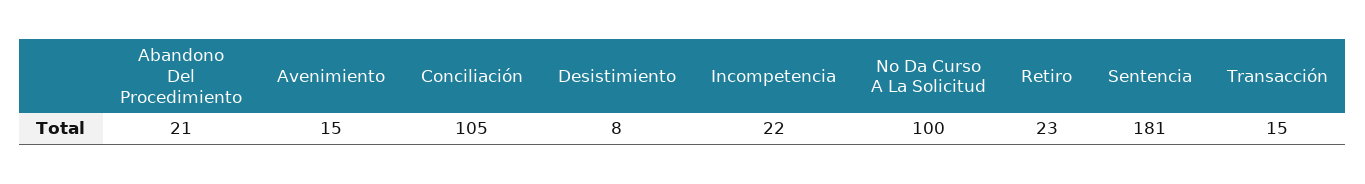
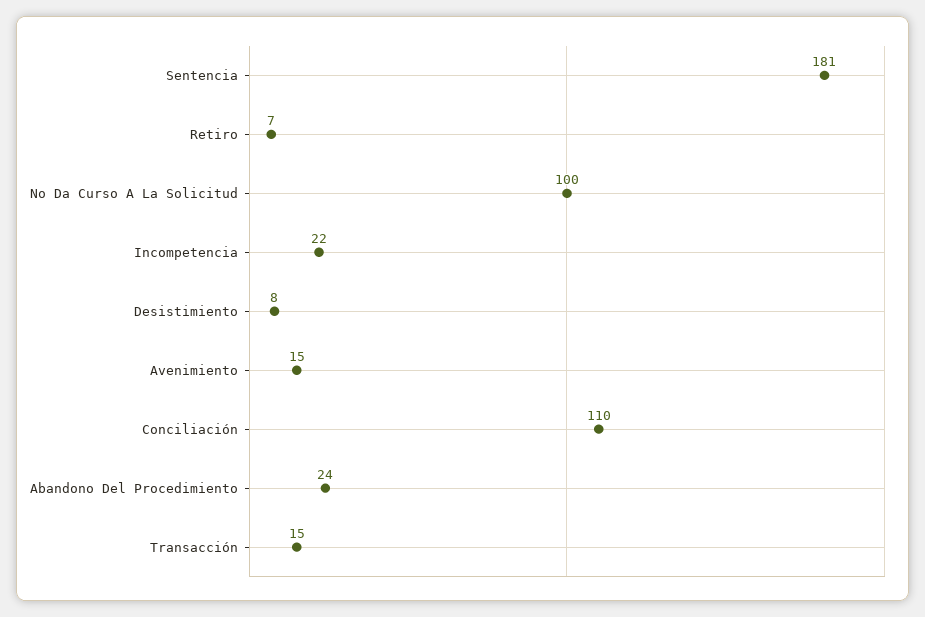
  {
-   "Abandono Del Procedimiento": 21,
+   "Abandono Del Procedimiento": 24,
    "Avenimiento": 15,
-   "Conciliación": 105,
+   "Conciliación": 110,
    "Desistimiento": 8,
    "Incompetencia": 22,
    "No Da Curso A La Solicitud": 100,
-   "Retiro": 23,
+   "Retiro": 7,
    "Sentencia": 181,
    "Transacción": 15
  }

